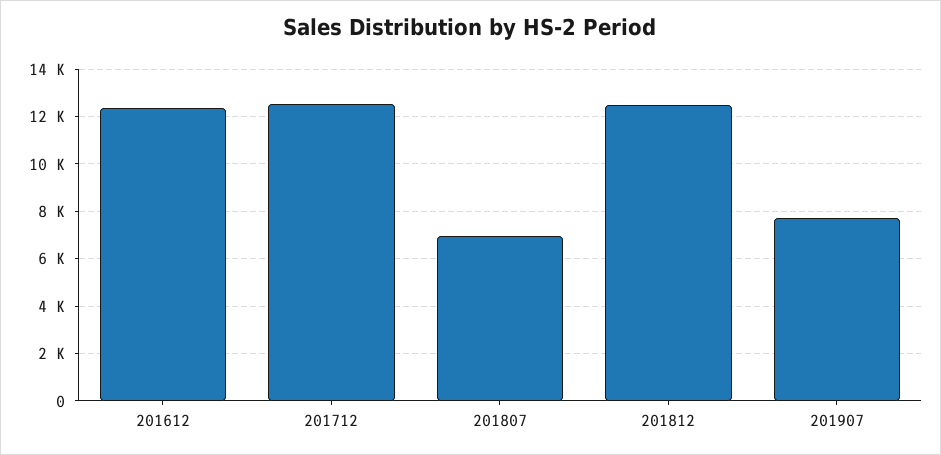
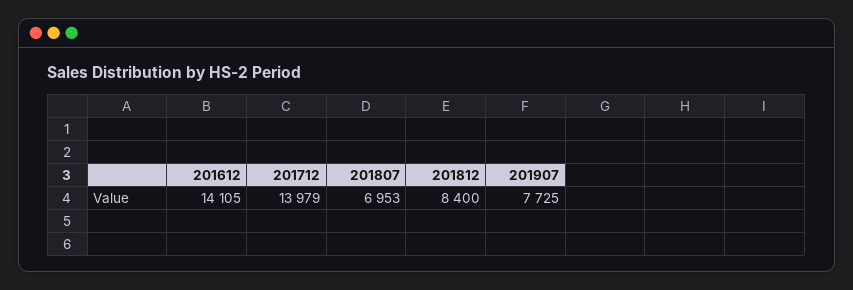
  {
-   "201612": 12500,
+   "201612": 14105,
-   "201712": 12500,
+   "201712": 13979,
    "201807": 6953,
-   "201812": 12500,
+   "201812": 8400,
    "201907": 7725
  }

